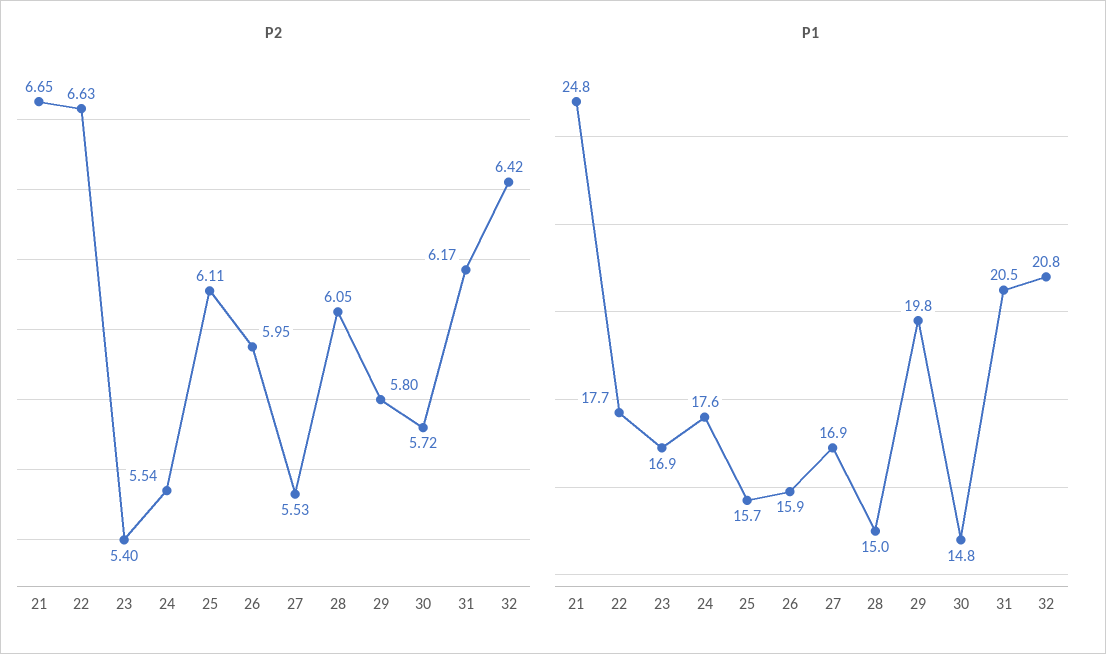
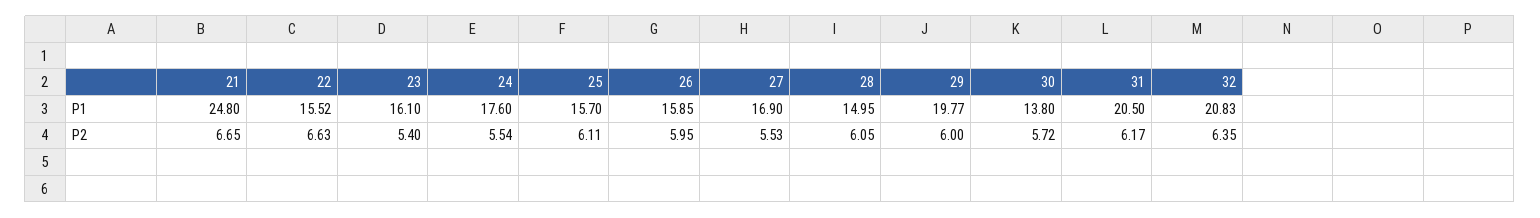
  {
    "P2": {
      "21": 6.65,
      "22": 6.63,
      "23": 5.4,
      "24": 5.54,
      "25": 6.11,
      "26": 5.95,
      "27": 5.53,
      "28": 6.05,
-     "29": 5.8,
+     "29": 6,
      "30": 5.72,
      "31": 6.17,
-     "32": 6.42
+     "32": 6.35
    },
    "P1": {
      "21": 24.8,
-     "22": 17.7,
+     "22": 15.52,
-     "23": 16.9,
+     "23": 16.1,
      "24": 17.6,
      "25": 15.7,
      "26": 15.85,
      "27": 16.9,
      "28": 14.95,
      "29": 19.77,
-     "30": 14.8,
+     "30": 13.8,
      "31": 20.5,
      "32": 20.83
    }
  }

